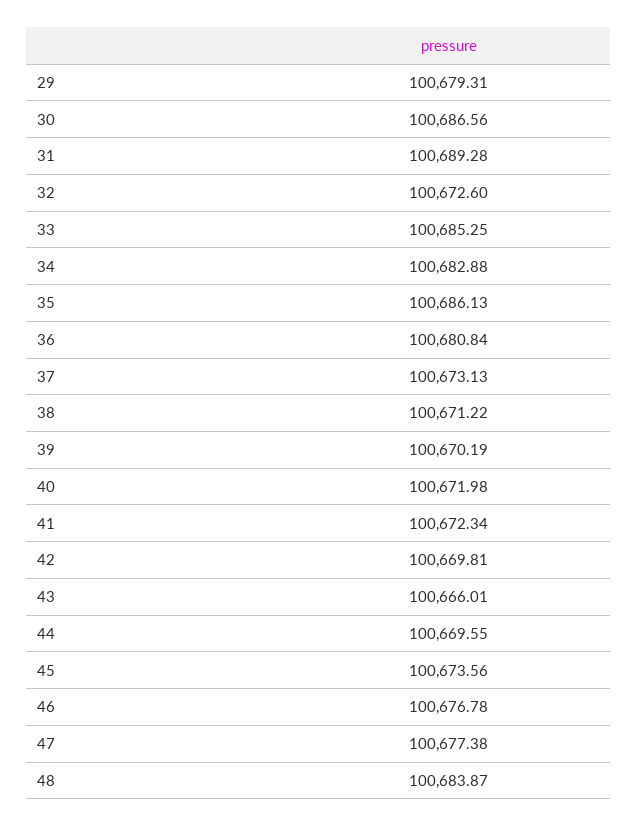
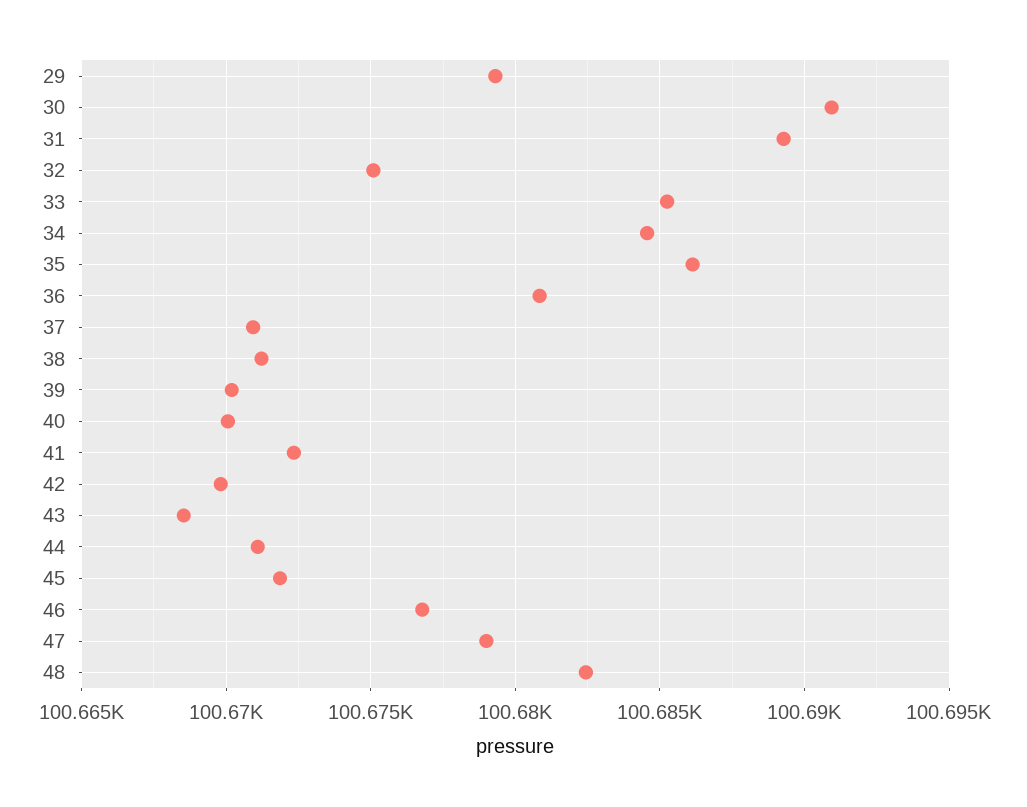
  {
    "29": 100679.31,
-   "30": 100686.56,
+   "30": 100691,
    "31": 100689.28,
-   "32": 100672.6,
+   "32": 100675,
    "33": 100685.25,
-   "34": 100682.88,
+   "34": 100684.5,
    "35": 100686.13,
    "36": 100680.84,
-   "37": 100673.13,
+   "37": 100671,
    "38": 100671.22,
    "39": 100670.19,
-   "40": 100671.98,
+   "40": 100670,
    "41": 100672.34,
    "42": 100669.81,
-   "43": 100666.01,
+   "43": 100668.5,
-   "44": 100669.55,
+   "44": 100671,
-   "45": 100673.56,
+   "45": 100672,
    "46": 100676.78,
-   "47": 100677.38,
+   "47": 100679,
-   "48": 100683.87
+   "48": 100682.5
  }

